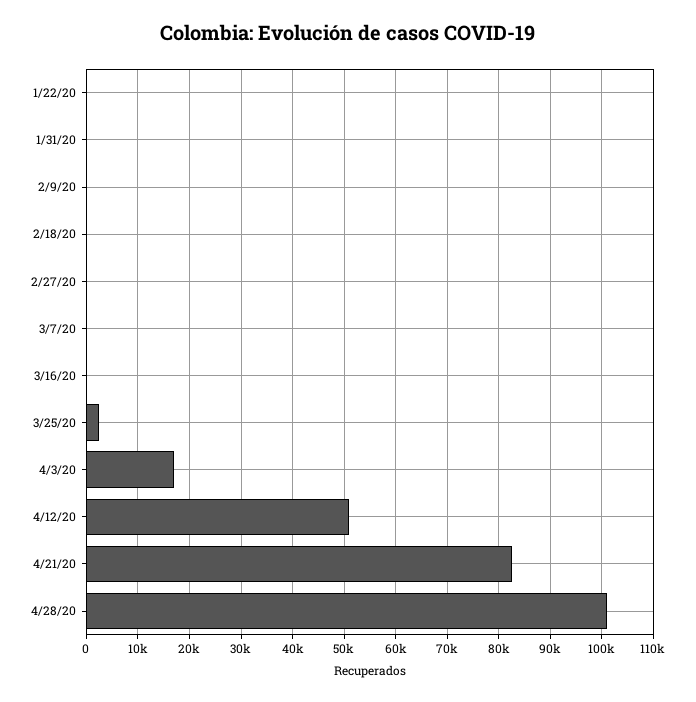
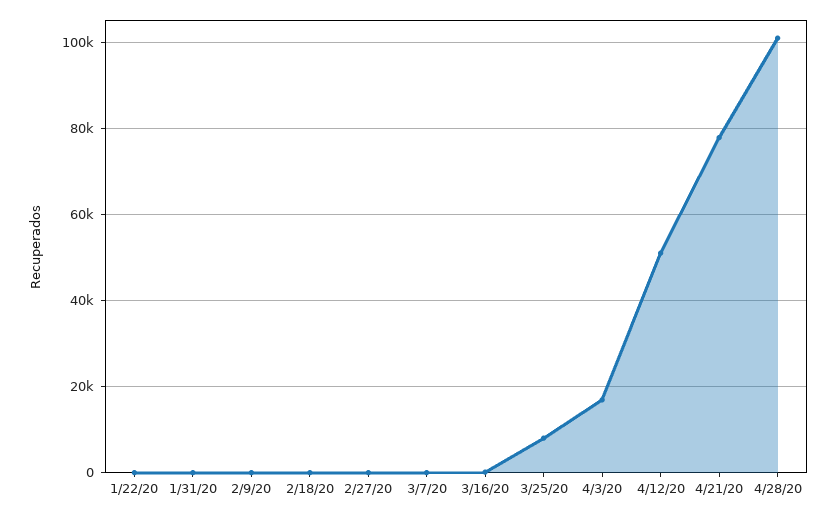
  {
    "1/22/20": 0,
    "1/31/20": 0,
    "2/9/20": 0,
    "2/18/20": 0,
    "2/27/20": 0,
    "3/7/20": 0,
    "3/16/20": 0,
-   "3/25/20": 2000,
+   "3/25/20": 8000,
    "4/3/20": 16000,
    "4/12/20": 52000,
-   "4/21/20": 82000,
+   "4/21/20": 78000,
    "4/28/20": 100000
  }

